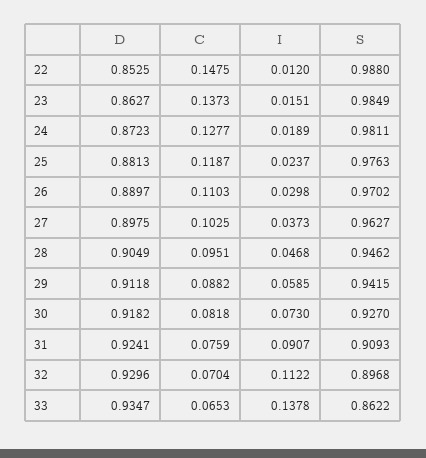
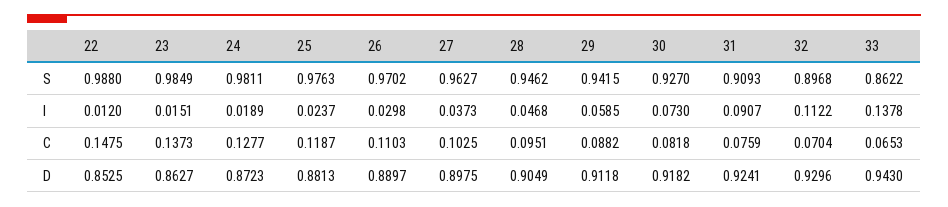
  {
    "D": {
      "22": 0.8525,
      "23": 0.8627,
      "24": 0.8723,
      "25": 0.8813,
      "26": 0.8897,
      "27": 0.8975,
      "28": 0.9049,
      "29": 0.9118,
      "30": 0.9182,
      "31": 0.9241,
      "32": 0.9296,
-     "33": 0.9347
+     "33": 0.943
    },
    "C": {
      "22": 0.1475,
      "23": 0.1373,
      "24": 0.1277,
      "25": 0.1187,
      "26": 0.1103,
      "27": 0.1025,
      "28": 0.0951,
      "29": 0.0882,
      "30": 0.0818,
      "31": 0.0759,
      "32": 0.0704,
      "33": 0.0653
    },
    "I": {
      "22": 0.012,
      "23": 0.0151,
      "24": 0.0189,
      "25": 0.0237,
      "26": 0.0298,
      "27": 0.0373,
      "28": 0.0468,
      "29": 0.0585,
      "30": 0.073,
      "31": 0.0907,
      "32": 0.1122,
      "33": 0.1378
    },
    "S": {
      "22": 0.988,
      "23": 0.9849,
      "24": 0.9811,
      "25": 0.9763,
      "26": 0.9702,
      "27": 0.9627,
      "28": 0.9462,
      "29": 0.9415,
      "30": 0.927,
      "31": 0.9093,
      "32": 0.8968,
      "33": 0.8622
    }
  }

